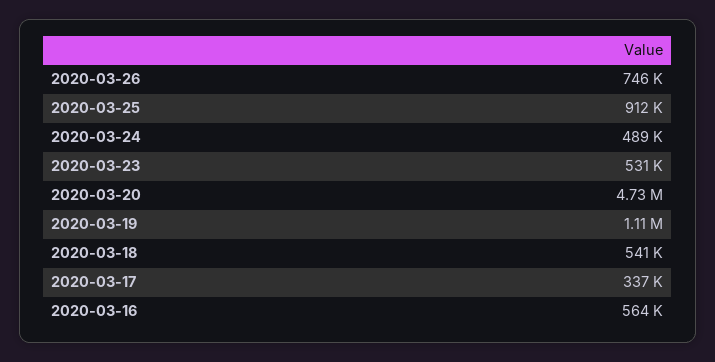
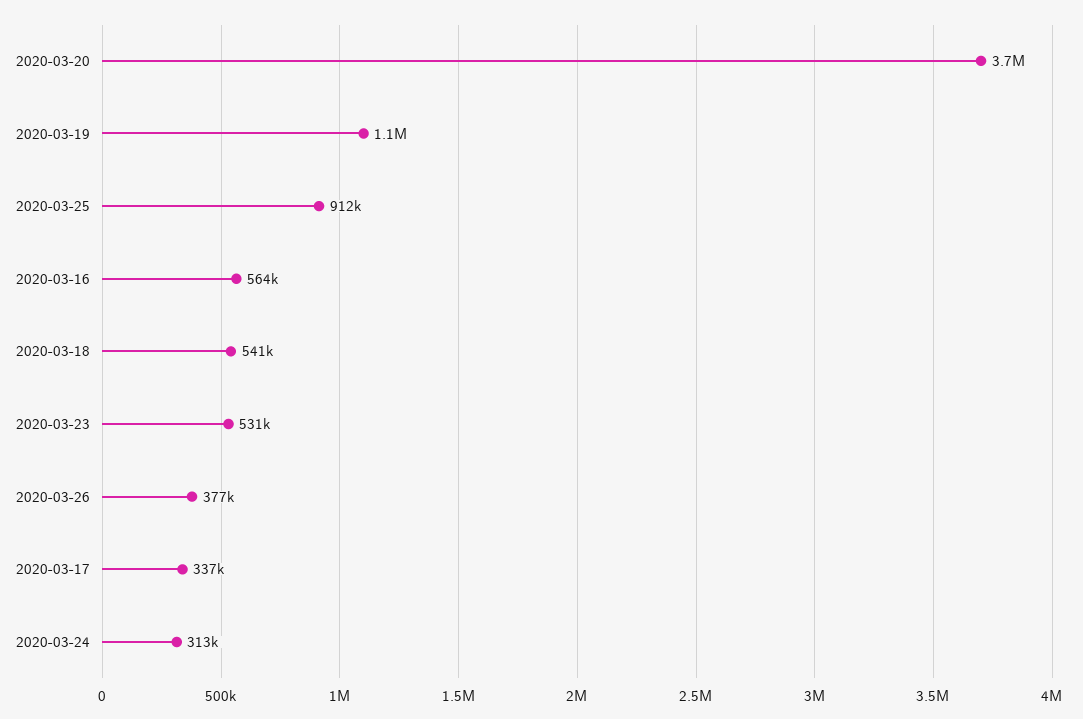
  {
-   "2020-03-26": 746000,
+   "2020-03-26": 377000,
    "2020-03-25": 912000,
-   "2020-03-24": 489000,
+   "2020-03-24": 313000,
    "2020-03-23": 531000,
-   "2020-03-20": 4730000,
+   "2020-03-20": 3700000,
    "2020-03-19": 1110000,
    "2020-03-18": 541000,
    "2020-03-17": 337000,
    "2020-03-16": 564000
  }

